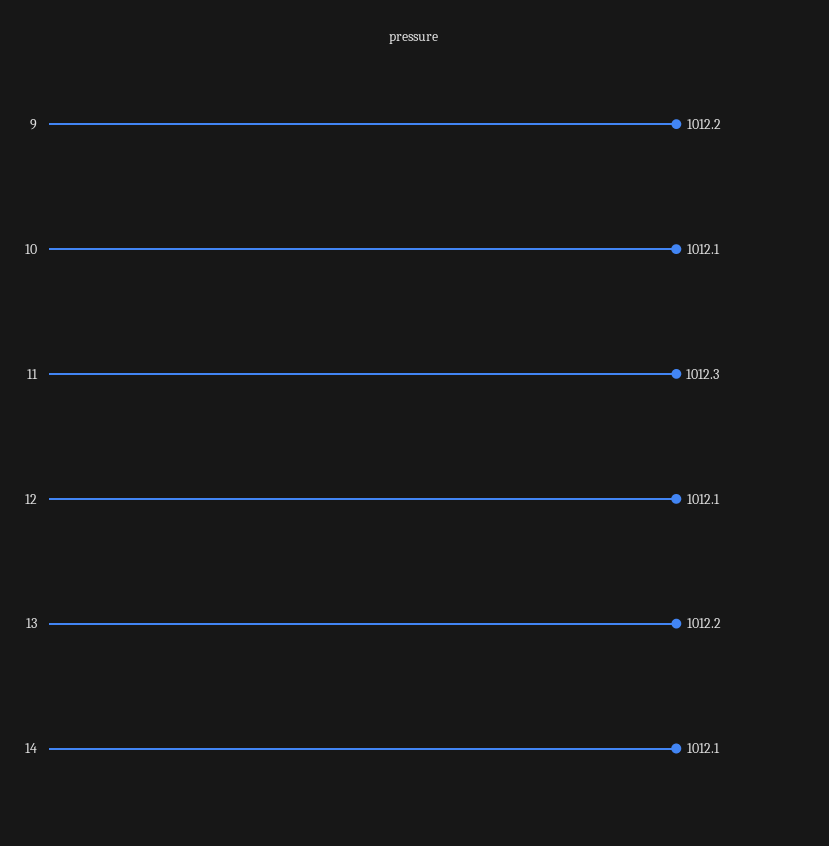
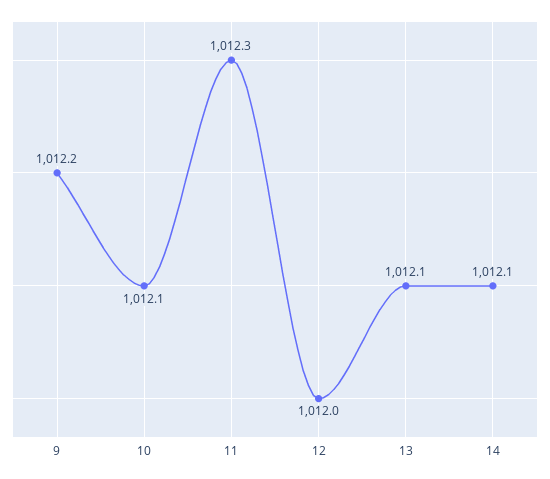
  {
    "9": 1012.2,
    "10": 1012.1,
    "11": 1012.3,
-   "12": 1012.1,
+   "12": 1012,
-   "13": 1012.2,
+   "13": 1012.1,
    "14": 1012.1
  }

